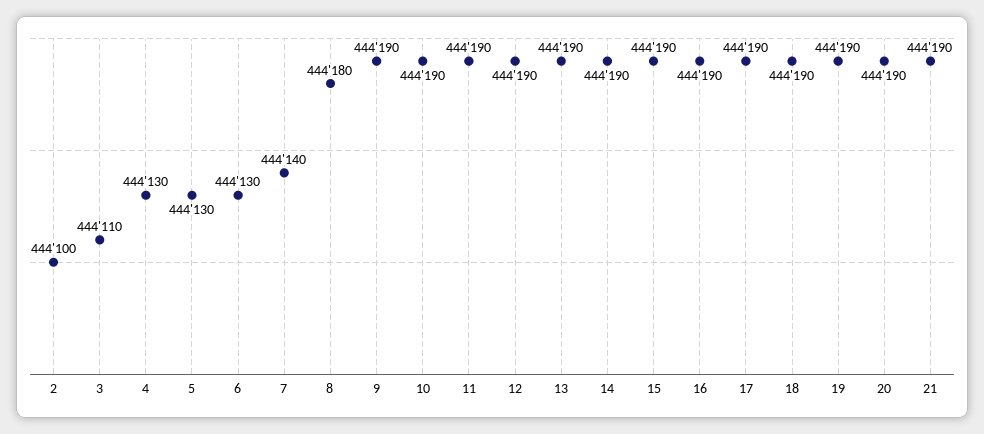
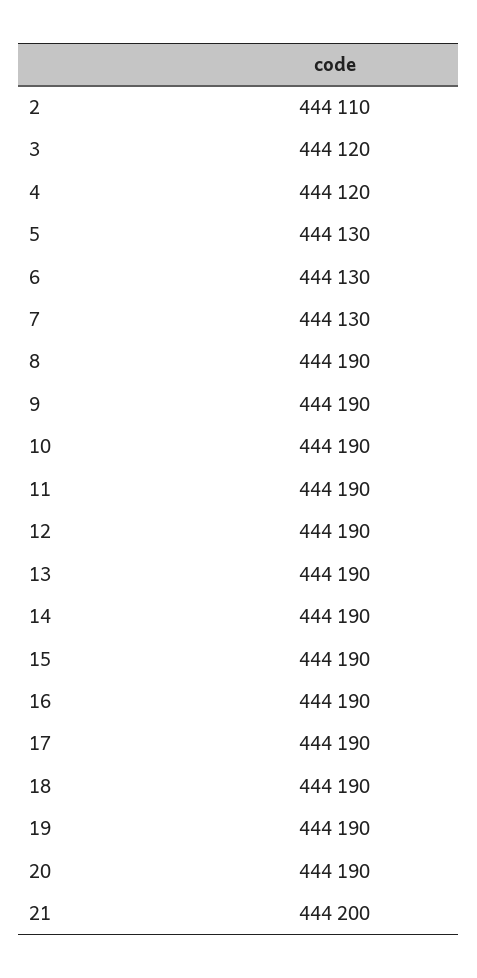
  {
-   "2": 444100,
+   "2": 444110,
-   "3": 444110,
+   "3": 444120,
-   "4": 444130,
+   "4": 444120,
    "5": 444130,
    "6": 444130,
-   "7": 444140,
+   "7": 444130,
-   "8": 444180,
+   "8": 444190,
    "9": 444190,
    "10": 444190,
    "11": 444190,
    "12": 444190,
    "13": 444190,
    "14": 444190,
    "15": 444190,
    "16": 444190,
    "17": 444190,
    "18": 444190,
    "19": 444190,
    "20": 444190,
-   "21": 444190
+   "21": 444200
  }

